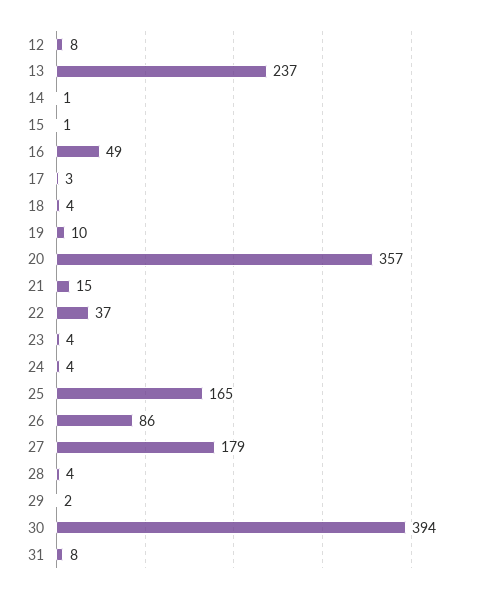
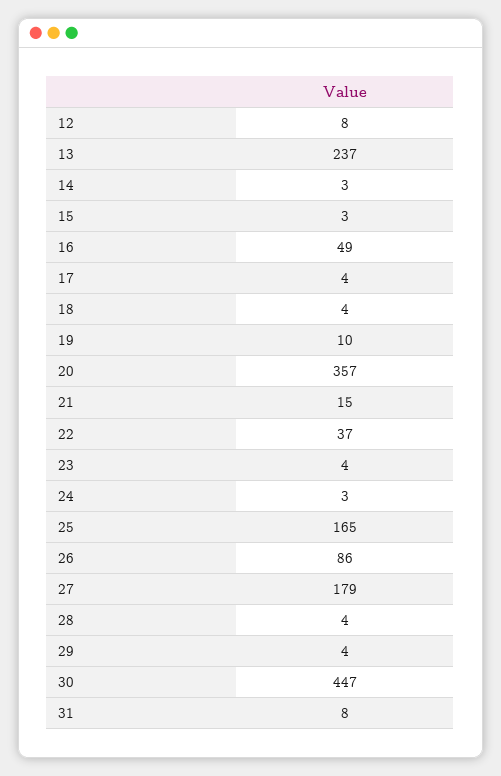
  {
    "12": 8,
    "13": 237,
-   "14": 1,
+   "14": 3,
-   "15": 1,
+   "15": 3,
    "16": 49,
-   "17": 3,
+   "17": 4,
    "18": 4,
    "19": 10,
    "20": 357,
    "21": 15,
    "22": 37,
    "23": 4,
-   "24": 4,
+   "24": 3,
    "25": 165,
    "26": 86,
    "27": 179,
    "28": 4,
-   "29": 2,
+   "29": 4,
-   "30": 394,
+   "30": 447,
    "31": 8
  }

